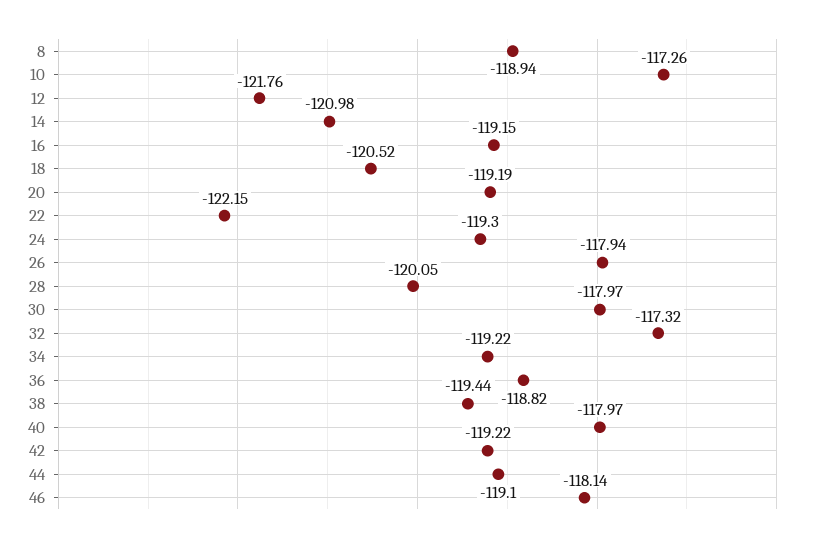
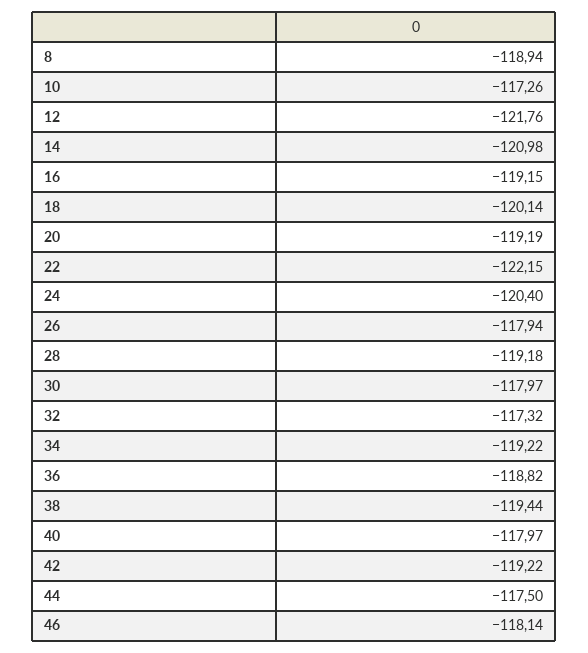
  {
    "8": -118.94,
    "10": -117.26,
    "12": -121.76,
    "14": -120.98,
    "16": -119.15,
-   "18": -120.52,
+   "18": -120.14,
    "20": -119.19,
    "22": -122.15,
-   "24": -119.3,
+   "24": -120.4,
    "26": -117.94,
-   "28": -120.05,
+   "28": -119.18,
    "30": -117.97,
    "32": -117.32,
    "34": -119.22,
    "36": -118.82,
    "38": -119.44,
    "40": -117.97,
    "42": -119.22,
-   "44": -119.1,
+   "44": -117.5,
    "46": -118.14
  }

